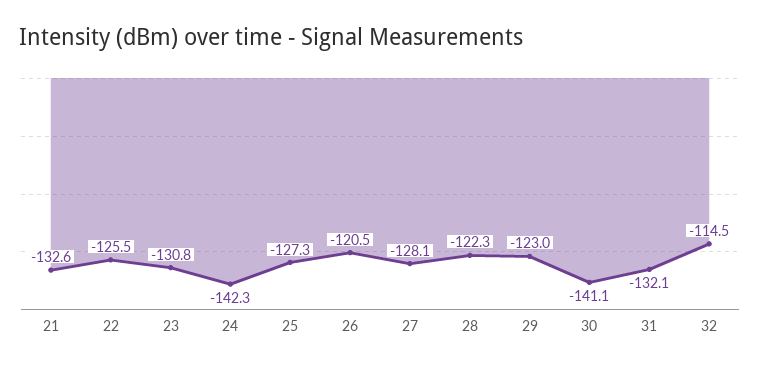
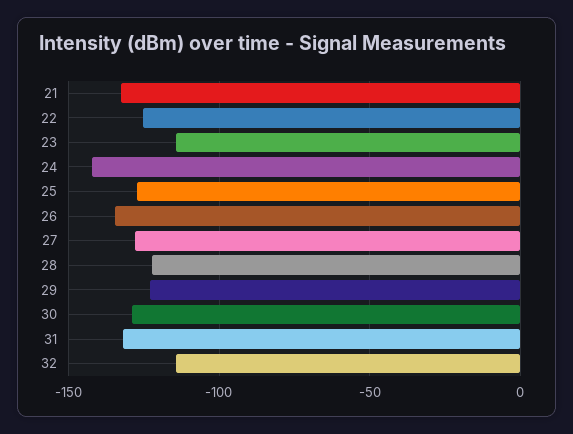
  {
    "21": -132.6,
    "22": -125.5,
-   "23": -130.8,
+   "23": -115,
    "24": -142.3,
    "25": -127.3,
-   "26": -120.5,
+   "26": -135,
    "27": -128.1,
    "28": -122.3,
    "29": -123,
-   "30": -141.1,
+   "30": -130,
    "31": -132.1,
    "32": -114.5
  }

